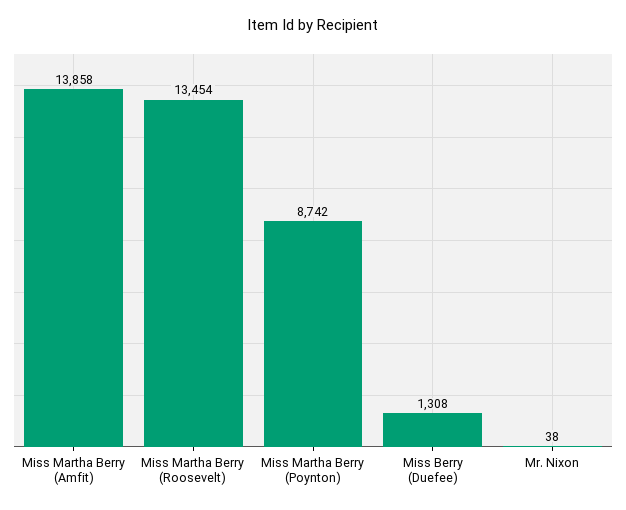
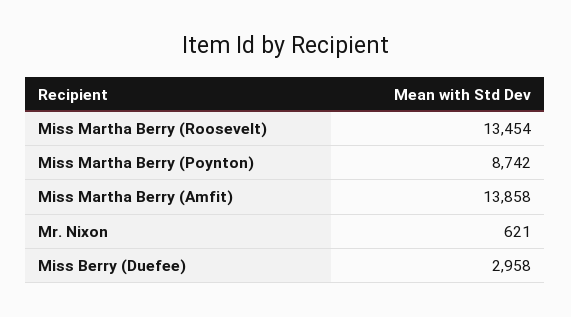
  {
    "Miss Martha Berry (Amfit)": 13858,
    "Miss Martha Berry (Roosevelt)": 13454,
    "Miss Martha Berry (Poynton)": 8742,
-   "Miss Berry (Duefee)": 1308,
+   "Miss Berry (Duefee)": 2958,
-   "Mr. Nixon": 38
+   "Mr. Nixon": 621
  }

